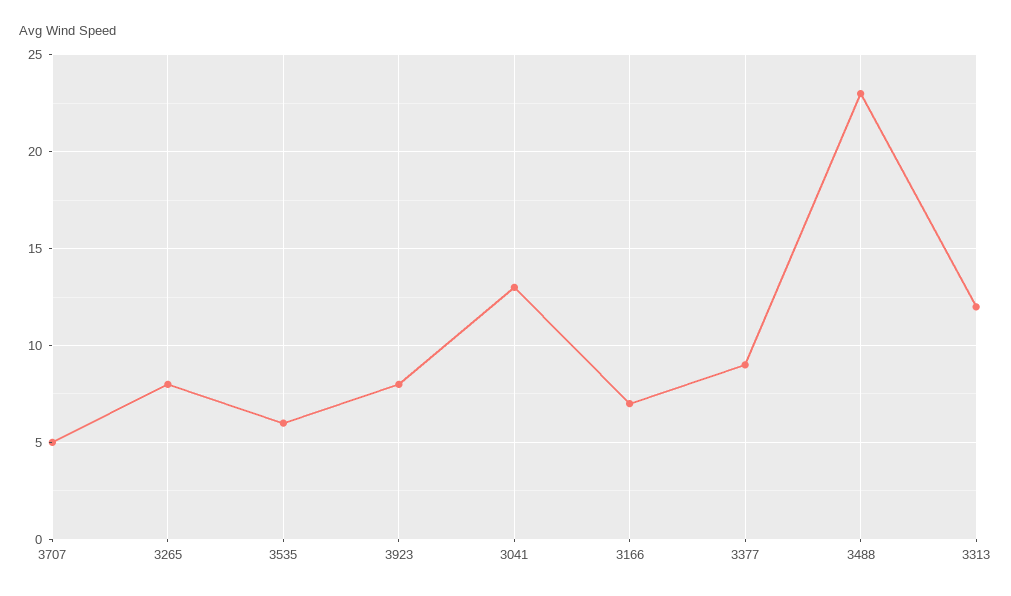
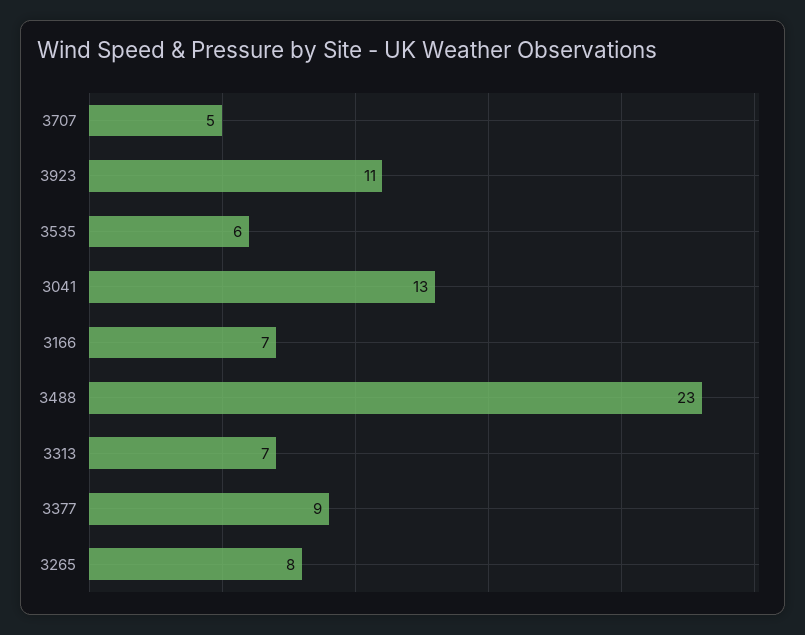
  {
    "3707": 5,
    "3265": 8,
    "3535": 6,
-   "3923": 8,
+   "3923": 11,
    "3041": 13,
    "3166": 7,
    "3377": 9,
    "3488": 23,
-   "3313": 12
+   "3313": 7
  }

